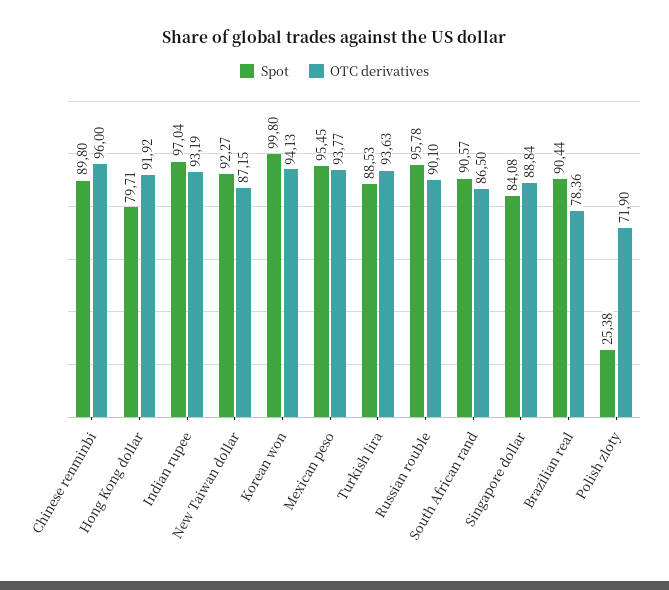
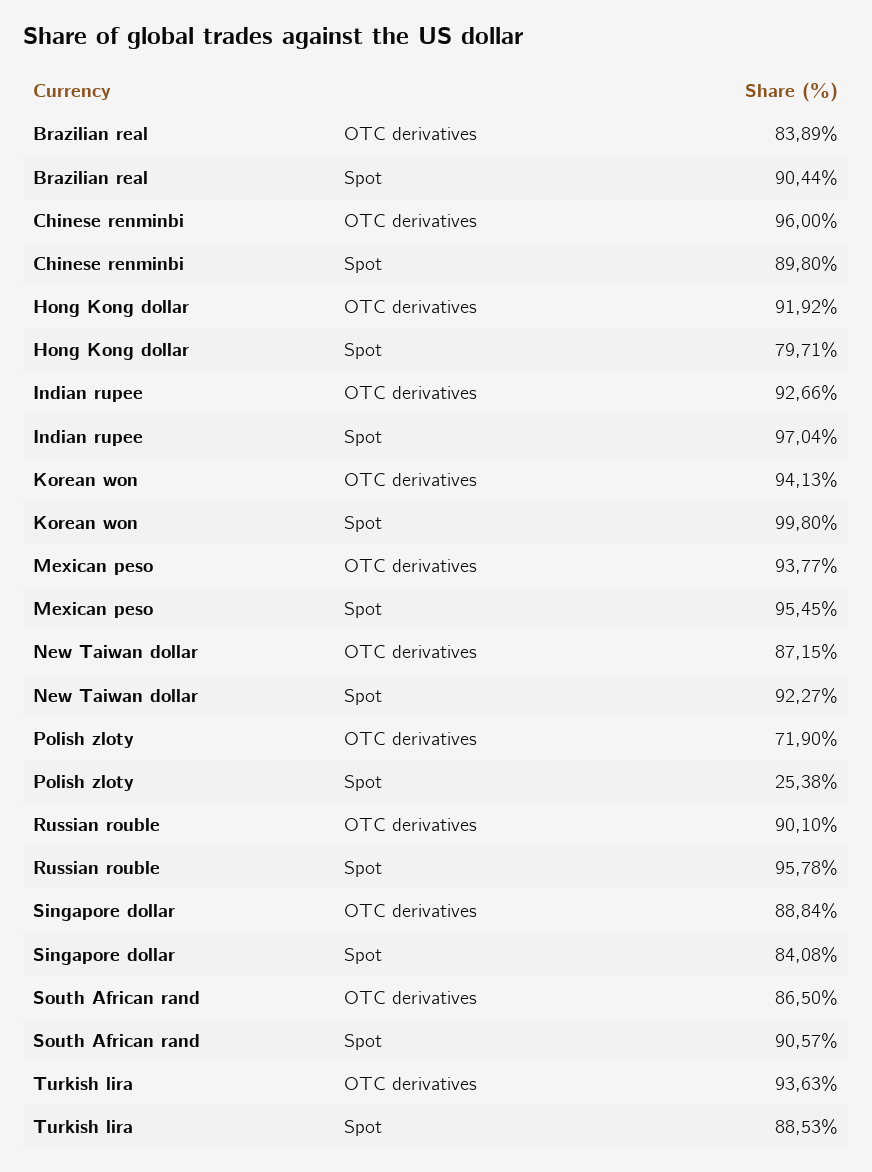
  {
    "Spot": {
      "Chinese renminbi": 89.8,
      "Hong Kong dollar": 79.71,
      "Indian rupee": 97.04,
      "New Taiwan dollar": 92.27,
      "Korean won": 99.8,
      "Mexican peso": 95.45,
      "Turkish lira": 88.53,
      "Russian rouble": 95.78,
      "South African rand": 90.57,
      "Singapore dollar": 84.08,
      "Brazilian real": 90.44,
      "Polish zloty": 25.38
    },
    "OTC derivatives": {
      "Chinese renminbi": 96,
      "Hong Kong dollar": 91.92,
-     "Indian rupee": 93.19,
+     "Indian rupee": 92.66,
      "New Taiwan dollar": 87.15,
      "Korean won": 94.13,
      "Mexican peso": 93.77,
      "Turkish lira": 93.63,
      "Russian rouble": 90.1,
      "South African rand": 86.5,
      "Singapore dollar": 88.84,
-     "Brazilian real": 78.36,
+     "Brazilian real": 83.89,
      "Polish zloty": 71.9
    }
  }

